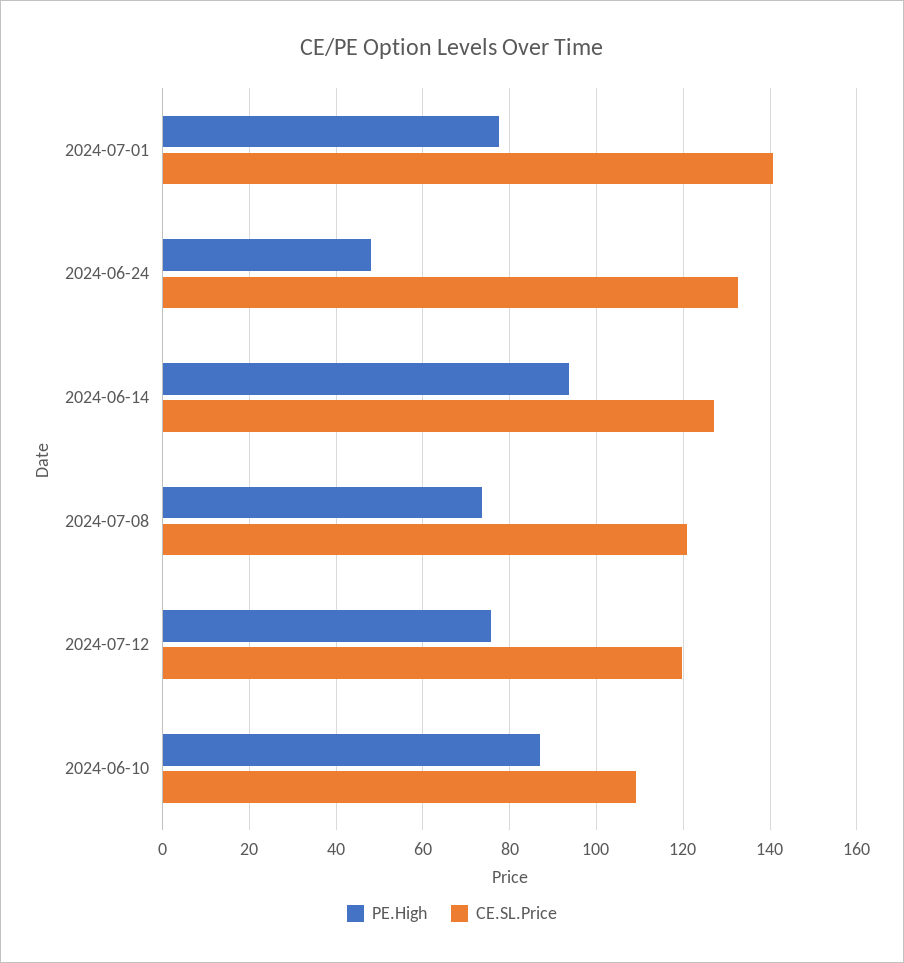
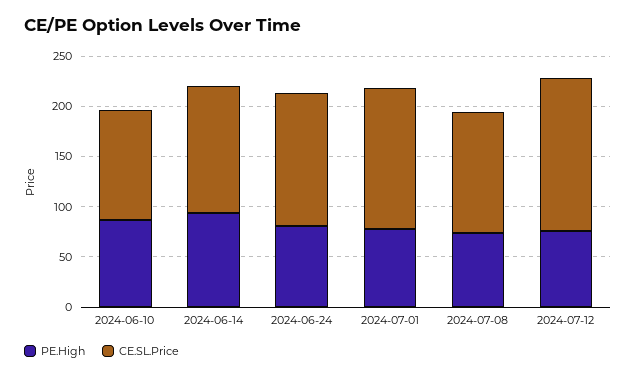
  {
    "PE.High": {
      "2024-07-01": 78,
-     "2024-06-24": 48,
+     "2024-06-24": 80,
      "2024-06-14": 94,
      "2024-07-08": 74,
      "2024-07-12": 76,
      "2024-06-10": 88
    },
    "CE.SL.Price": {
      "2024-07-01": 140,
      "2024-06-24": 132,
      "2024-06-14": 126,
      "2024-07-08": 120,
-     "2024-07-12": 120,
+     "2024-07-12": 150,
      "2024-06-10": 110
    }
  }

